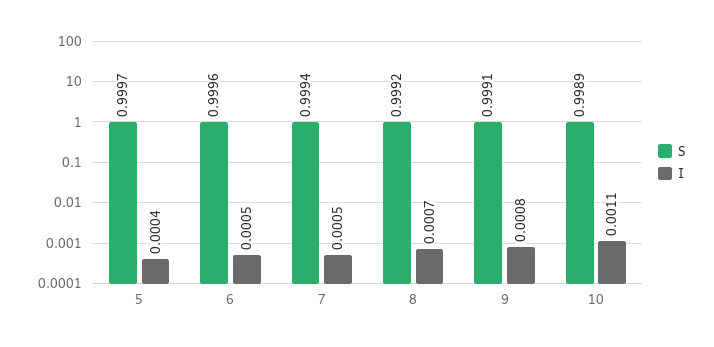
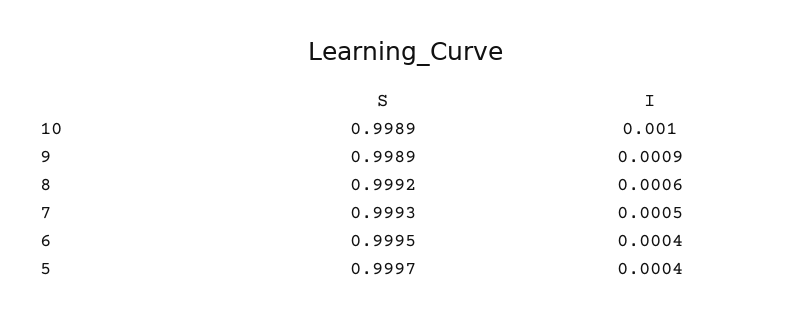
  {
    "S": {
      "5": 0.9997,
-     "6": 0.9996,
+     "6": 0.9995,
-     "7": 0.9994,
+     "7": 0.9993,
      "8": 0.9992,
-     "9": 0.9991,
+     "9": 0.9989,
      "10": 0.9989
    },
    "I": {
      "5": 0.0004,
-     "6": 0.0005,
+     "6": 0.0004,
      "7": 0.0005,
-     "8": 0.0007,
+     "8": 0.0006,
-     "9": 0.0008,
+     "9": 0.0009,
-     "10": 0.0011
+     "10": 0.001
    }
  }

